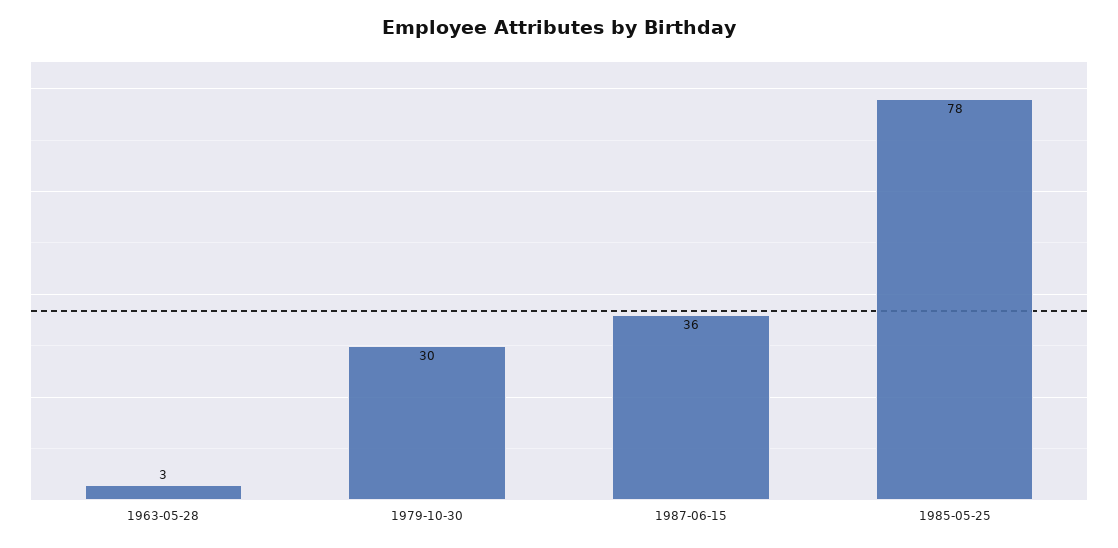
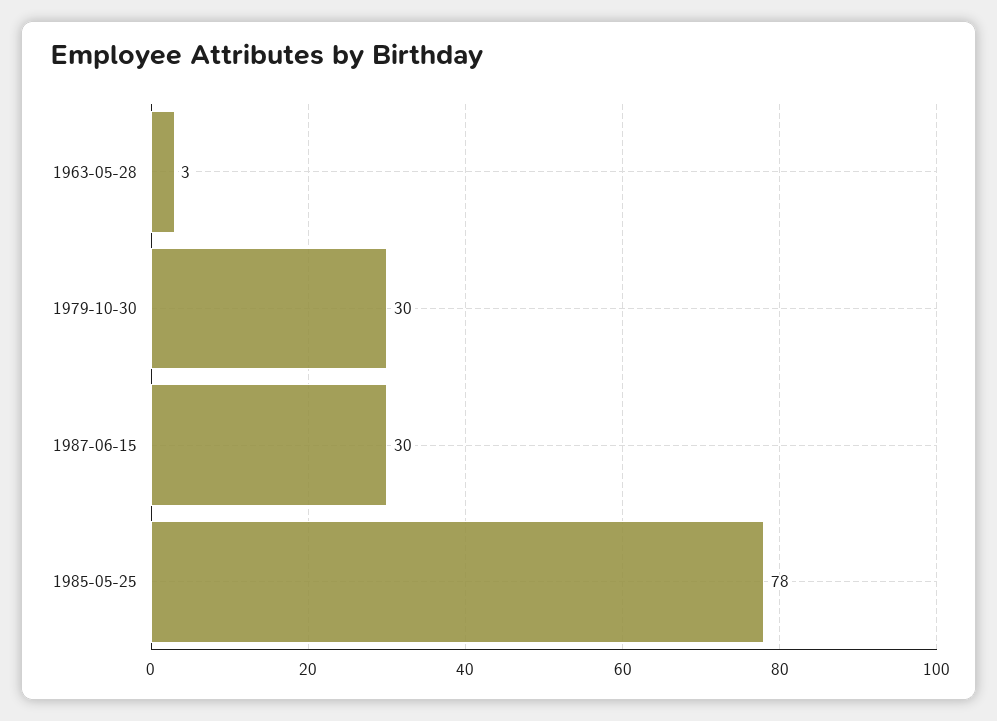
  {
    "1963-05-28": 3,
    "1979-10-30": 30,
-   "1987-06-15": 36,
+   "1987-06-15": 30,
    "1985-05-25": 78
  }

